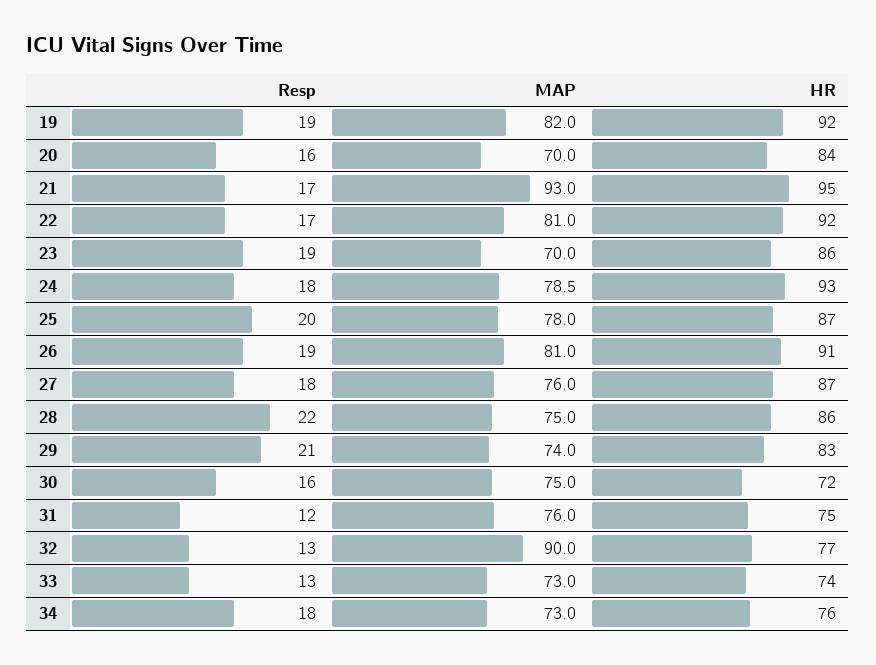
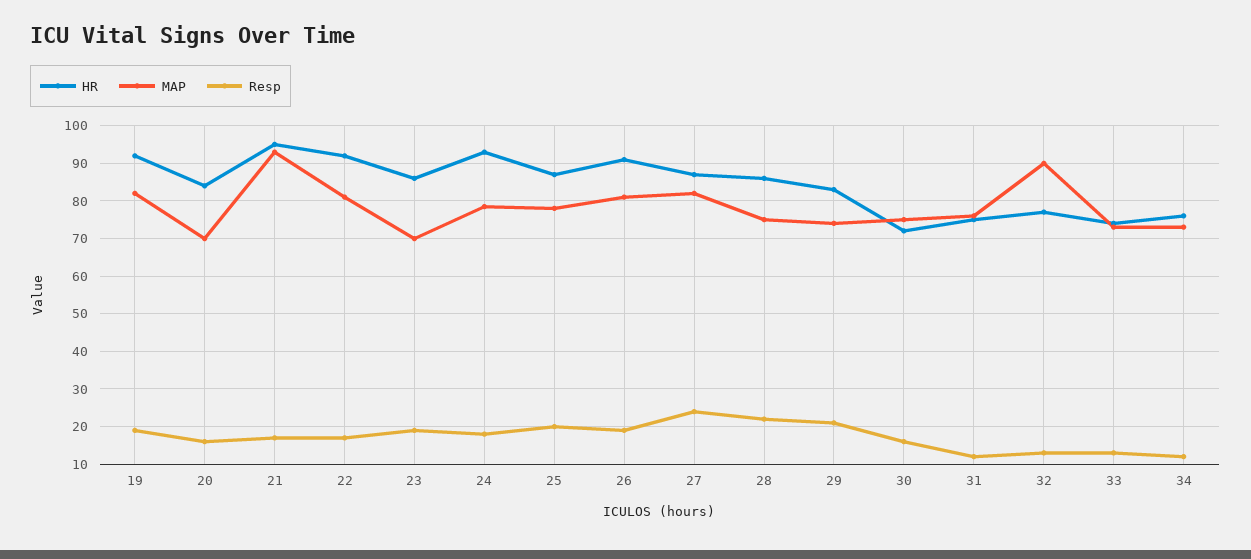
  {
    "Resp": {
      "19": 19,
      "20": 16,
      "21": 17,
      "22": 17,
      "23": 19,
      "24": 18,
      "25": 20,
      "26": 19,
-     "27": 18,
+     "27": 24,
      "28": 22,
      "29": 21,
      "30": 16,
      "31": 12,
      "32": 13,
      "33": 13,
-     "34": 18
+     "34": 12
    },
    "MAP": {
      "19": 82,
      "20": 70,
      "21": 93,
      "22": 81,
      "23": 70,
      "24": 78.5,
      "25": 78,
      "26": 81,
-     "27": 76,
+     "27": 82,
      "28": 75,
      "29": 74,
      "30": 75,
      "31": 76,
      "32": 90,
      "33": 73,
      "34": 73
    },
    "HR": {
      "19": 92,
      "20": 84,
      "21": 95,
      "22": 92,
      "23": 86,
      "24": 93,
      "25": 87,
      "26": 91,
      "27": 87,
      "28": 86,
      "29": 83,
      "30": 72,
      "31": 75,
      "32": 77,
      "33": 74,
      "34": 76
    }
  }

